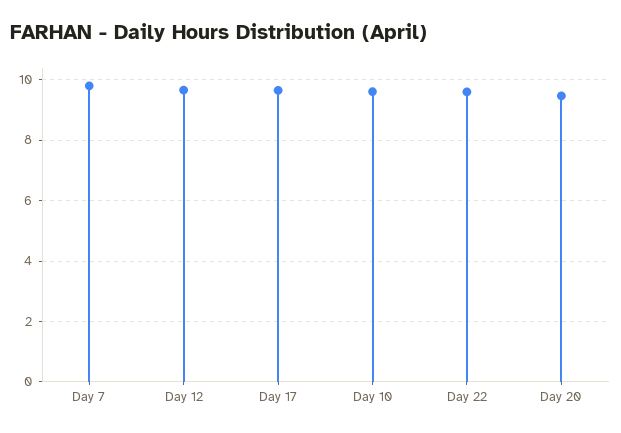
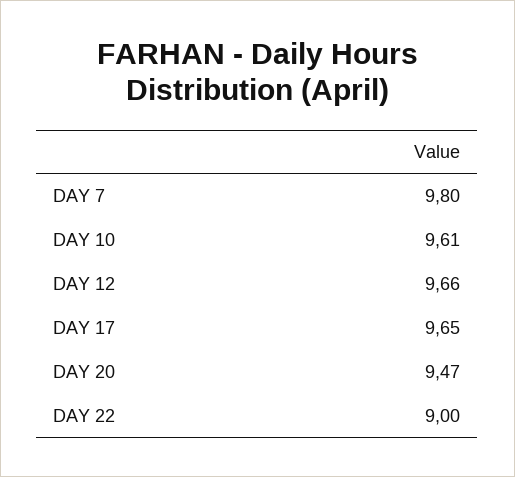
  {
    "Day 7": 9.8,
    "Day 12": 9.66,
    "Day 17": 9.65,
    "Day 10": 9.61,
-   "Day 22": 9.6,
+   "Day 22": 9,
    "Day 20": 9.47
  }

